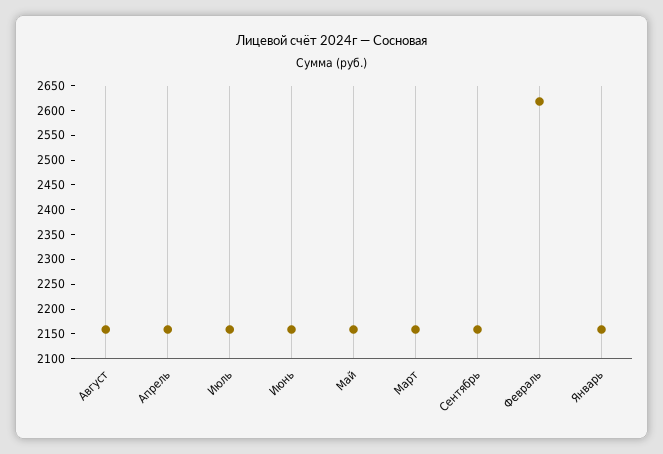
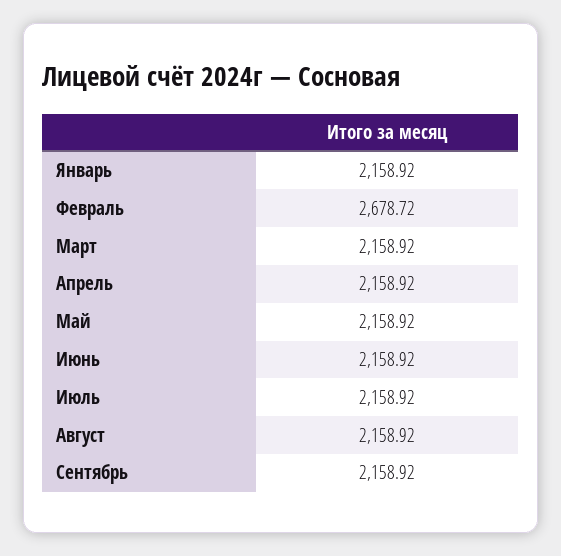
  {
    "Август": 2158.92,
    "Апрель": 2158.92,
    "Июль": 2158.92,
    "Июнь": 2158.92,
    "Май": 2158.92,
    "Март": 2158.92,
    "Сентябрь": 2158.92,
-   "Февраль": 2625,
+   "Февраль": 2678.72,
    "Январь": 2158.92
  }

